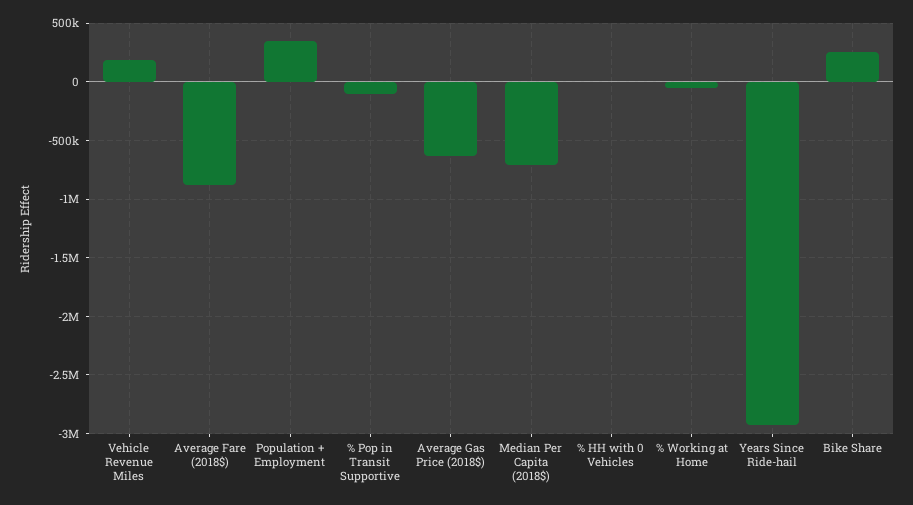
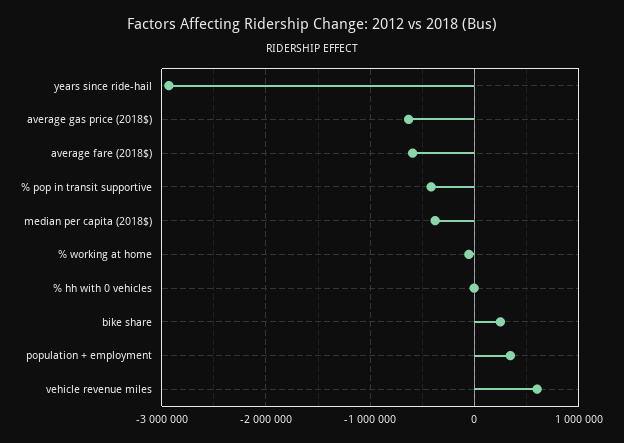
  {
-   "Vehicle Revenue Miles": 200000,
+   "Vehicle Revenue Miles": 600000,
-   "Average Fare (2018$)": -900000,
+   "Average Fare (2018$)": -600000,
    "Population + Employment": 300000,
-   "% Pop in Transit Supportive": -100000,
+   "% Pop in Transit Supportive": -400000,
    "Average Gas Price (2018$)": -600000,
-   "Median Per Capita (2018$)": -700000,
+   "Median Per Capita (2018$)": -400000,
    "% HH with 0 Vehicles": 0,
    "% Working at Home": -100000,
    "Years Since Ride-hail": -2900000,
    "Bike Share": 200000
  }

